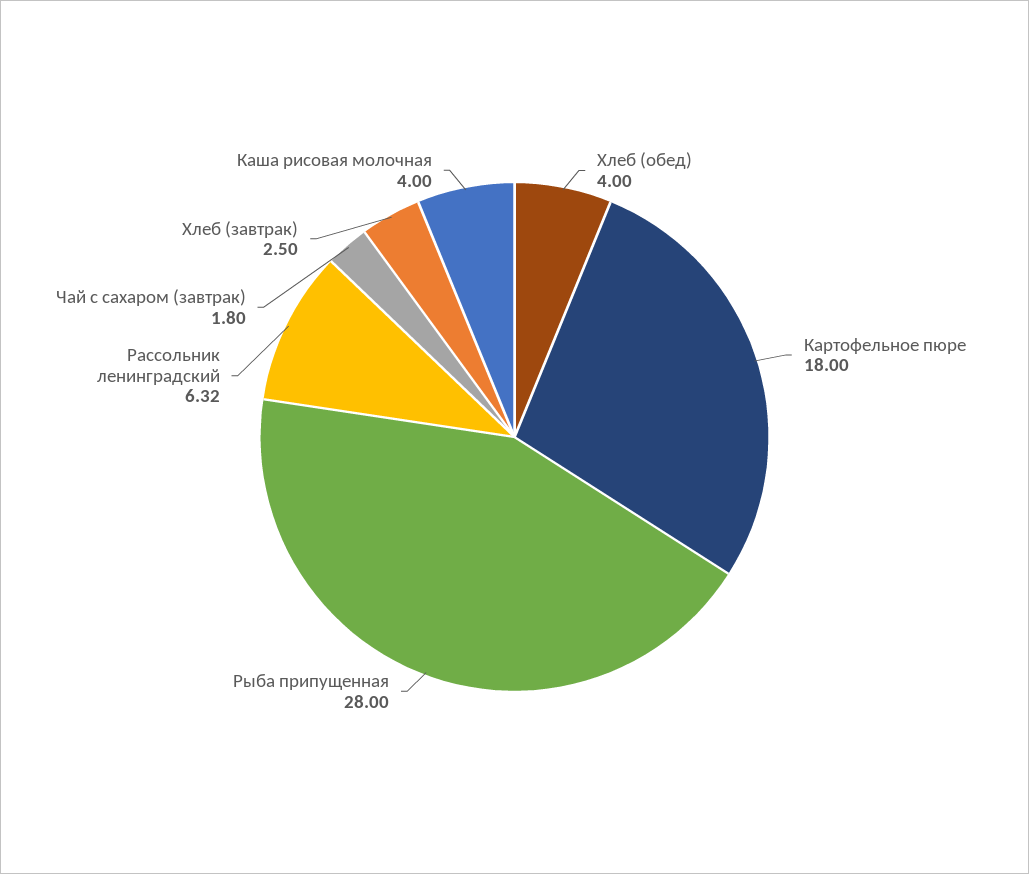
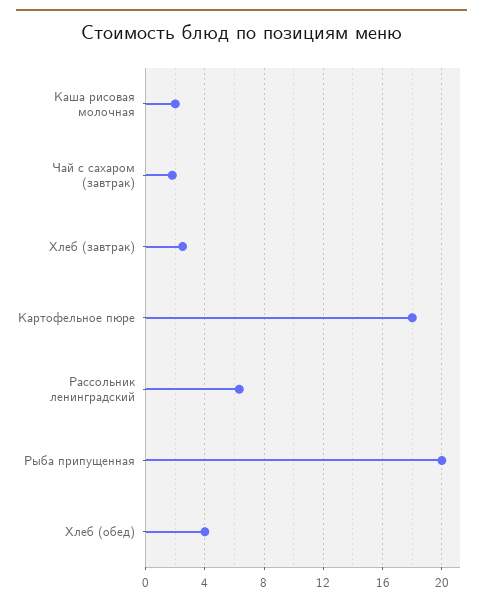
  {
    "Хлеб (обед)": 4,
    "Картофельное пюре": 18,
-   "Рыба припущенная": 28,
+   "Рыба припущенная": 20,
    "Рассольник ленинградский": 6.32,
    "Чай с сахаром (завтрак)": 1.8,
    "Хлеб (завтрак)": 2.5,
-   "Каша рисовая молочная": 4
+   "Каша рисовая молочная": 2
  }

